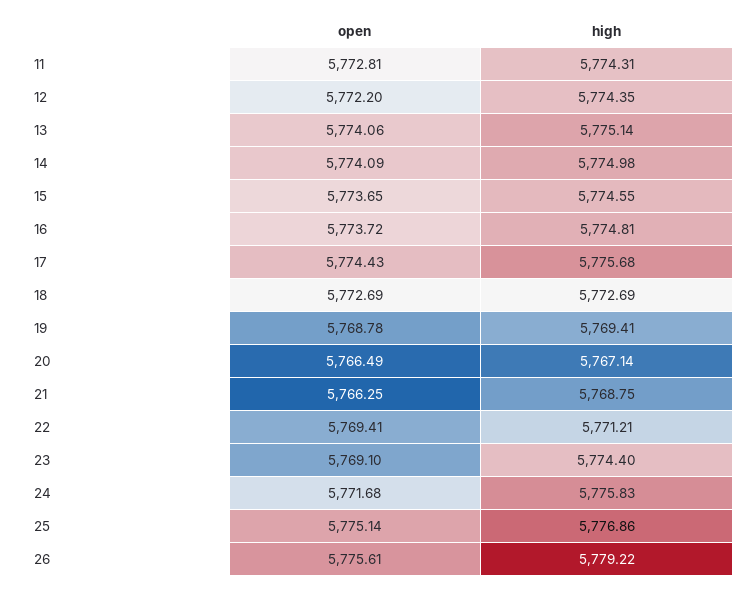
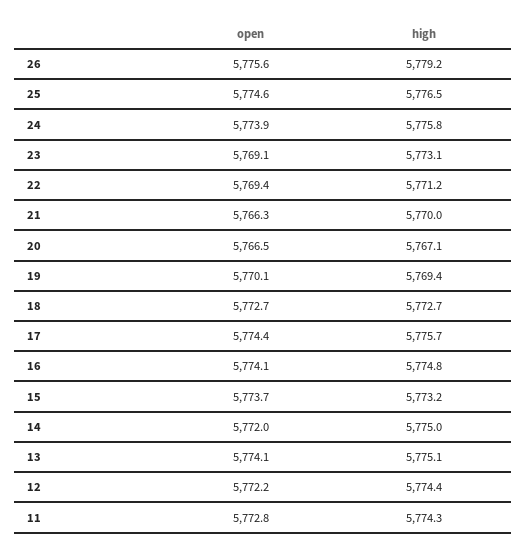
  {
    "open": {
      "11": 5772.81,
      "12": 5772.2,
      "13": 5774.06,
-     "14": 5774.09,
+     "14": 5772,
      "15": 5773.65,
-     "16": 5773.72,
+     "16": 5774.1,
      "17": 5774.43,
      "18": 5772.69,
-     "19": 5768.78,
+     "19": 5770.1,
      "20": 5766.49,
      "21": 5766.25,
      "22": 5769.41,
      "23": 5769.1,
-     "24": 5771.68,
+     "24": 5773.9,
-     "25": 5775.14,
+     "25": 5774.6,
      "26": 5775.61
    },
    "high": {
      "11": 5774.31,
      "12": 5774.35,
      "13": 5775.14,
      "14": 5774.98,
-     "15": 5774.55,
+     "15": 5773.2,
      "16": 5774.81,
      "17": 5775.68,
      "18": 5772.69,
      "19": 5769.41,
      "20": 5767.14,
-     "21": 5768.75,
+     "21": 5770,
      "22": 5771.21,
-     "23": 5774.4,
+     "23": 5773.1,
      "24": 5775.83,
-     "25": 5776.86,
+     "25": 5776.5,
      "26": 5779.22
    }
  }

